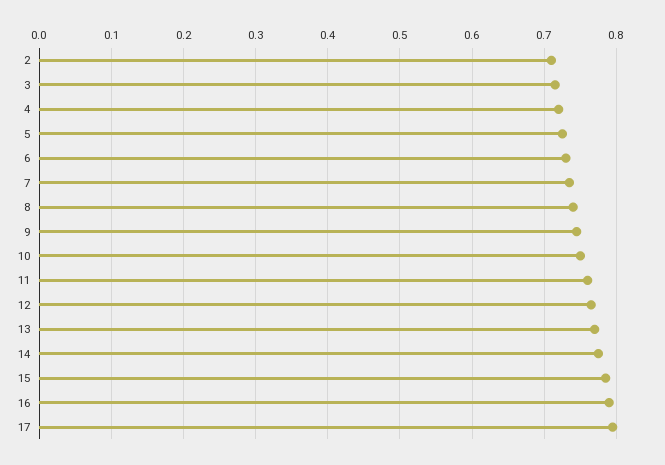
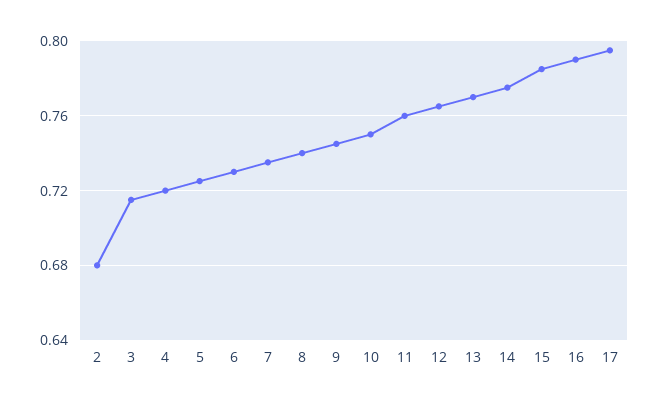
  {
-   "2": 0.71,
+   "2": 0.68,
    "3": 0.715,
    "4": 0.72,
    "5": 0.725,
    "6": 0.73,
    "7": 0.735,
    "8": 0.74,
    "9": 0.745,
    "10": 0.75,
    "11": 0.76,
    "12": 0.765,
    "13": 0.77,
    "14": 0.775,
    "15": 0.785,
    "16": 0.79,
    "17": 0.795
  }

